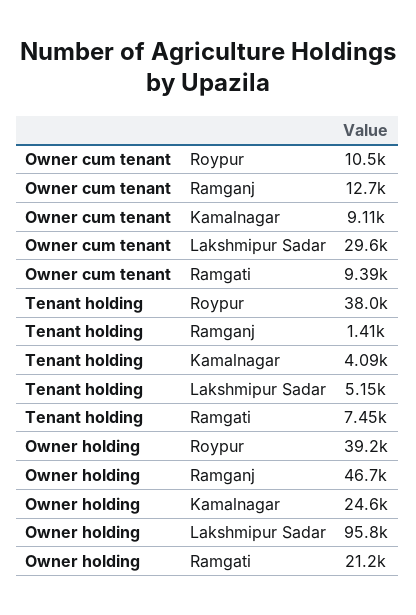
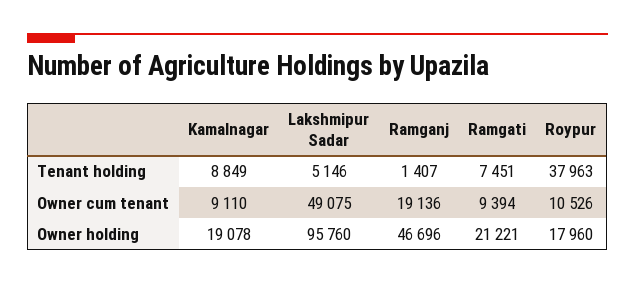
  {
    "Owner cum tenant": {
      "Roypur": 10526,
-     "Ramganj": 12700,
+     "Ramganj": 19136,
      "Kamalnagar": 9110,
-     "Lakshmipur Sadar": 29600,
+     "Lakshmipur Sadar": 49075,
      "Ramgati": 9394
    },
    "Tenant holding": {
      "Roypur": 37963,
      "Ramganj": 1407,
-     "Kamalnagar": 4090,
+     "Kamalnagar": 8849,
      "Lakshmipur Sadar": 5146,
      "Ramgati": 7451
    },
    "Owner holding": {
-     "Roypur": 39200,
+     "Roypur": 17960,
      "Ramganj": 46696,
-     "Kamalnagar": 24600,
+     "Kamalnagar": 19078,
      "Lakshmipur Sadar": 95760,
      "Ramgati": 21221
    }
  }

